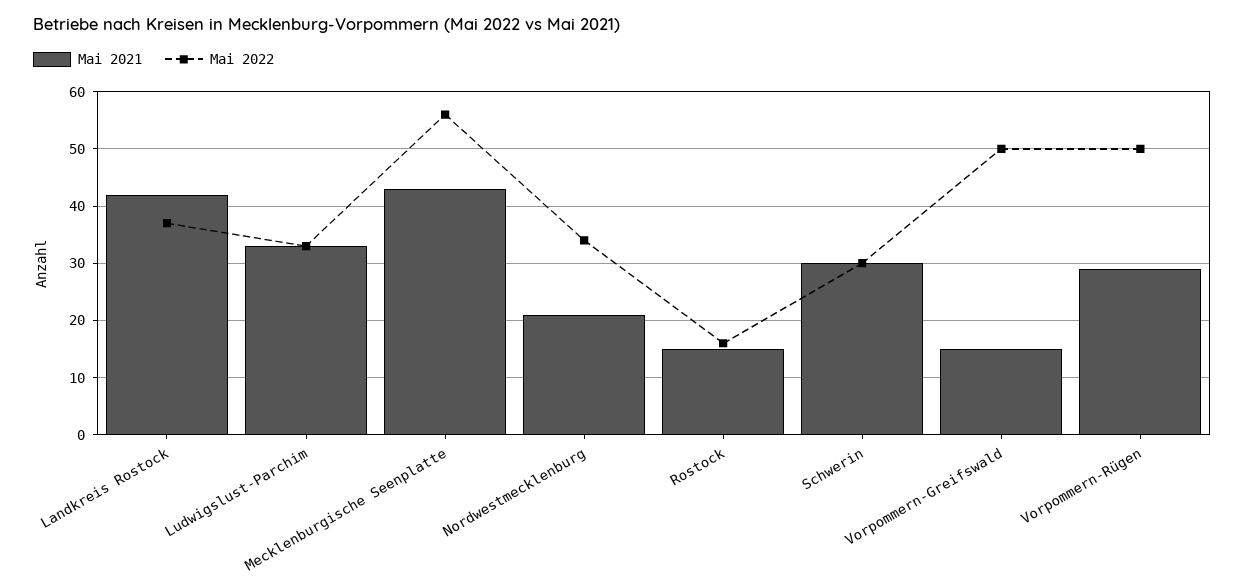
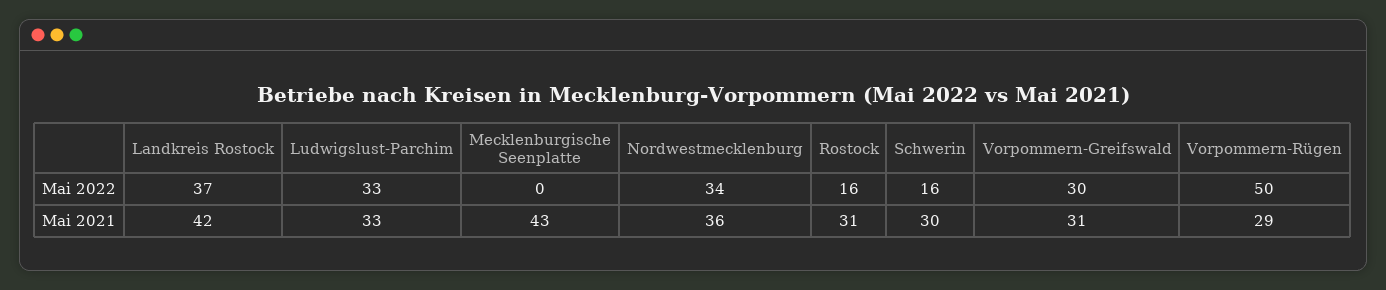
  {
    "Mai 2021": {
      "Landkreis Rostock": 42,
      "Ludwigslust-Parchim": 33,
      "Mecklenburgische Seenplatte": 43,
-     "Nordwestmecklenburg": 20,
+     "Nordwestmecklenburg": 36,
-     "Rostock": 15,
+     "Rostock": 31,
      "Schwerin": 30,
-     "Vorpommern-Greifswald": 15,
+     "Vorpommern-Greifswald": 31,
      "Vorpommern-Rügen": 29
    },
    "Mai 2022": {
      "Landkreis Rostock": 37,
      "Ludwigslust-Parchim": 33,
-     "Mecklenburgische Seenplatte": 55,
+     "Mecklenburgische Seenplatte": 0,
      "Nordwestmecklenburg": 34,
      "Rostock": 16,
-     "Schwerin": 30,
+     "Schwerin": 16,
-     "Vorpommern-Greifswald": 50,
+     "Vorpommern-Greifswald": 30,
      "Vorpommern-Rügen": 50
    }
  }

